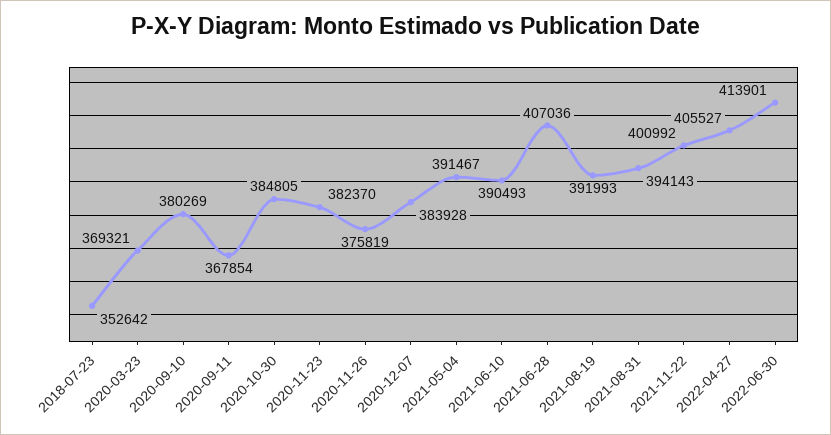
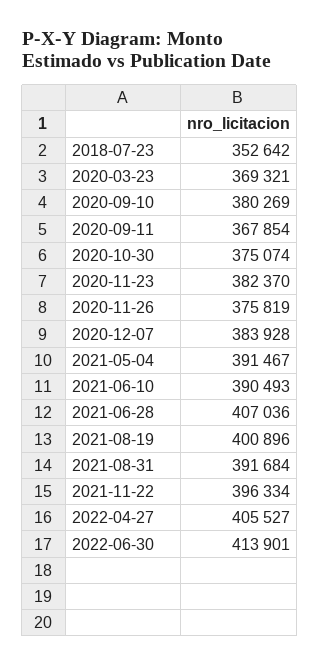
  {
    "2018-07-23": 352642,
    "2020-03-23": 369321,
    "2020-09-10": 380269,
    "2020-09-11": 367854,
-   "2020-10-30": 384805,
+   "2020-10-30": 375074,
    "2020-11-23": 382370,
    "2020-11-26": 375819,
    "2020-12-07": 383928,
    "2021-05-04": 391467,
    "2021-06-10": 390493,
    "2021-06-28": 407036,
-   "2021-08-19": 391993,
+   "2021-08-19": 400896,
-   "2021-08-31": 394143,
+   "2021-08-31": 391684,
-   "2021-11-22": 400992,
+   "2021-11-22": 396334,
    "2022-04-27": 405527,
    "2022-06-30": 413901
  }

